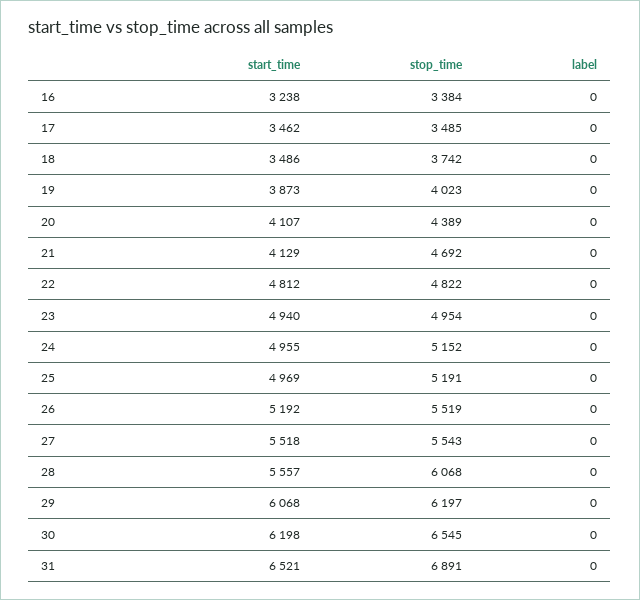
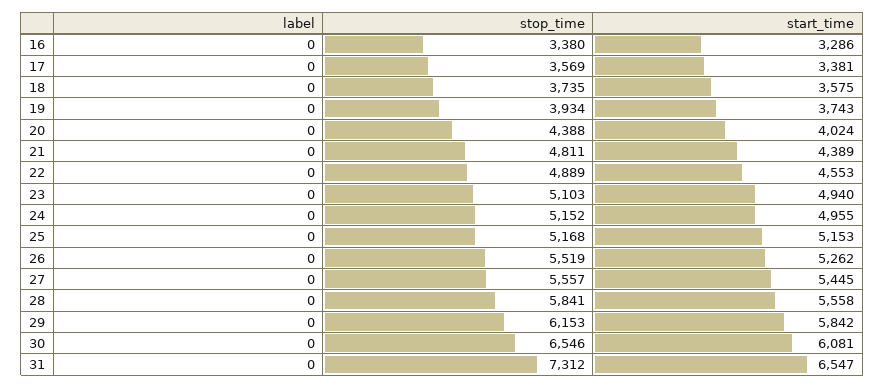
  {
    "start_time": {
-     "16": 3238,
+     "16": 3286,
-     "17": 3462,
+     "17": 3381,
-     "18": 3486,
+     "18": 3575,
-     "19": 3873,
+     "19": 3743,
-     "20": 4107,
+     "20": 4024,
-     "21": 4129,
+     "21": 4389,
-     "22": 4812,
+     "22": 4553,
      "23": 4940,
      "24": 4955,
-     "25": 4969,
+     "25": 5153,
-     "26": 5192,
+     "26": 5262,
-     "27": 5518,
+     "27": 5445,
-     "28": 5557,
+     "28": 5558,
-     "29": 6068,
+     "29": 5842,
-     "30": 6198,
+     "30": 6081,
-     "31": 6521
+     "31": 6547
    },
    "stop_time": {
-     "16": 3384,
+     "16": 3380,
-     "17": 3485,
+     "17": 3569,
-     "18": 3742,
+     "18": 3735,
-     "19": 4023,
+     "19": 3934,
-     "20": 4389,
+     "20": 4388,
-     "21": 4692,
+     "21": 4811,
-     "22": 4822,
+     "22": 4889,
-     "23": 4954,
+     "23": 5103,
      "24": 5152,
-     "25": 5191,
+     "25": 5168,
      "26": 5519,
-     "27": 5543,
+     "27": 5557,
-     "28": 6068,
+     "28": 5841,
-     "29": 6197,
+     "29": 6153,
-     "30": 6545,
+     "30": 6546,
-     "31": 6891
+     "31": 7312
    },
    "label": {
      "16": 0,
      "17": 0,
      "18": 0,
      "19": 0,
      "20": 0,
      "21": 0,
      "22": 0,
      "23": 0,
      "24": 0,
      "25": 0,
      "26": 0,
      "27": 0,
      "28": 0,
      "29": 0,
      "30": 0,
      "31": 0
    }
  }

